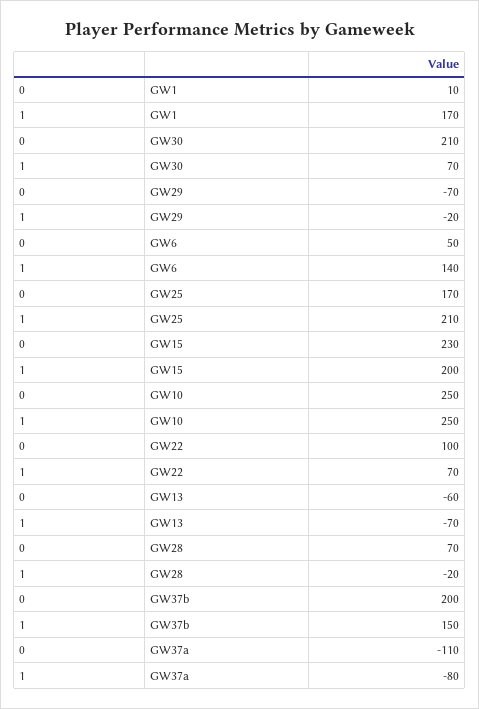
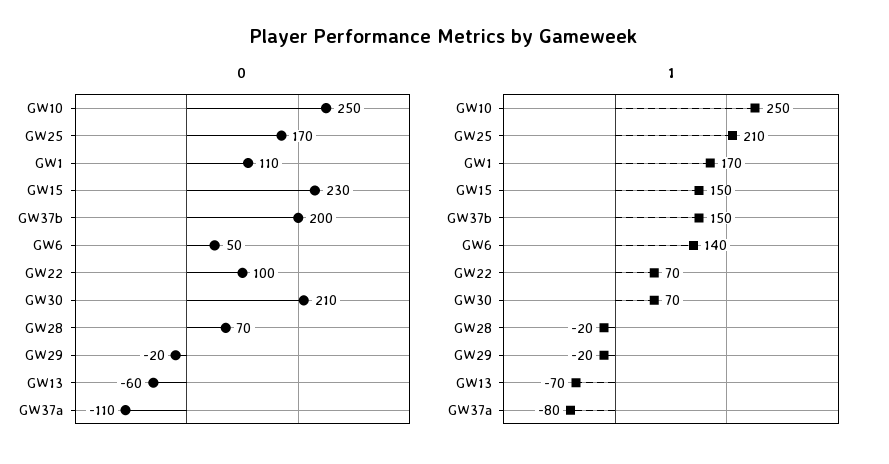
  {
    "0": {
-     "GW1": 10,
+     "GW1": 110,
      "GW30": 210,
-     "GW29": -70,
+     "GW29": -20,
      "GW6": 50,
      "GW25": 170,
      "GW15": 230,
      "GW10": 250,
      "GW22": 100,
      "GW13": -60,
      "GW28": 70,
      "GW37b": 200,
      "GW37a": -110
    },
    "1": {
      "GW1": 170,
      "GW30": 70,
      "GW29": -20,
      "GW6": 140,
      "GW25": 210,
-     "GW15": 200,
+     "GW15": 150,
      "GW10": 250,
      "GW22": 70,
      "GW13": -70,
      "GW28": -20,
      "GW37b": 150,
      "GW37a": -80
    }
  }

